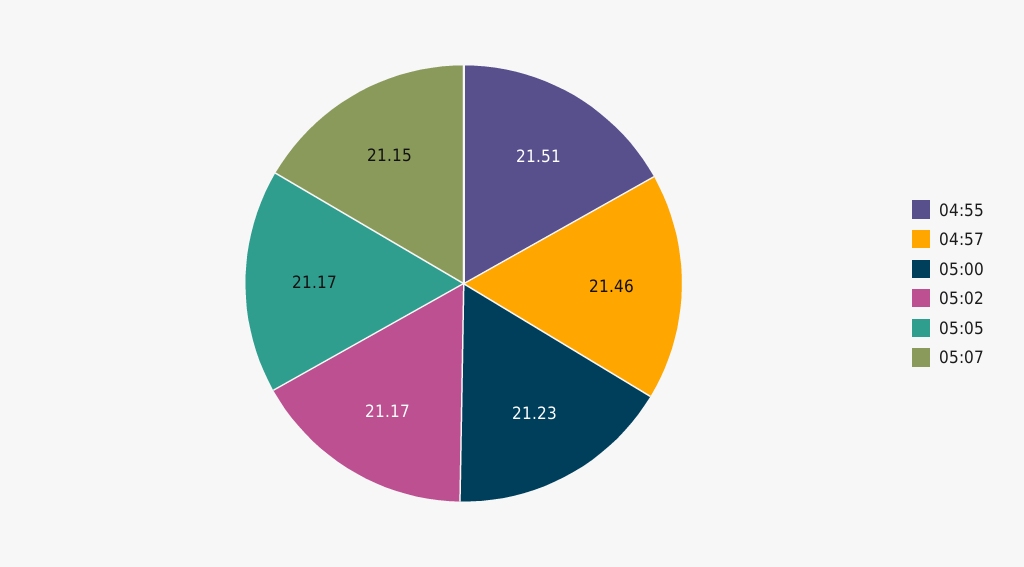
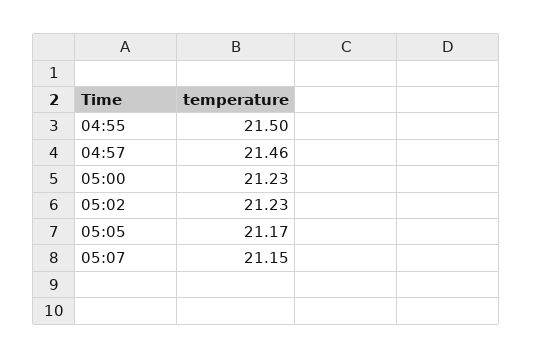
  {
-   "04:55": 21.51,
+   "04:55": 21.5,
    "04:57": 21.46,
    "05:00": 21.23,
-   "05:02": 21.17,
+   "05:02": 21.23,
    "05:05": 21.17,
    "05:07": 21.15
  }

